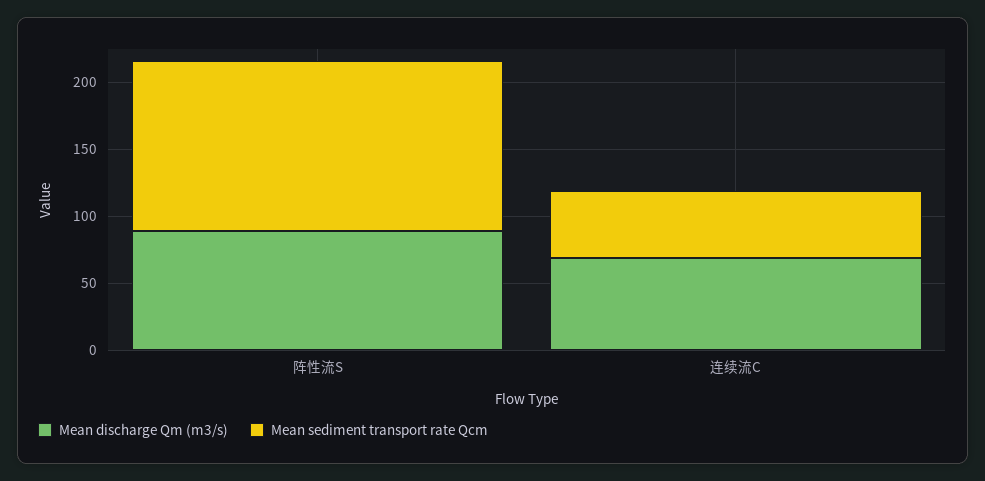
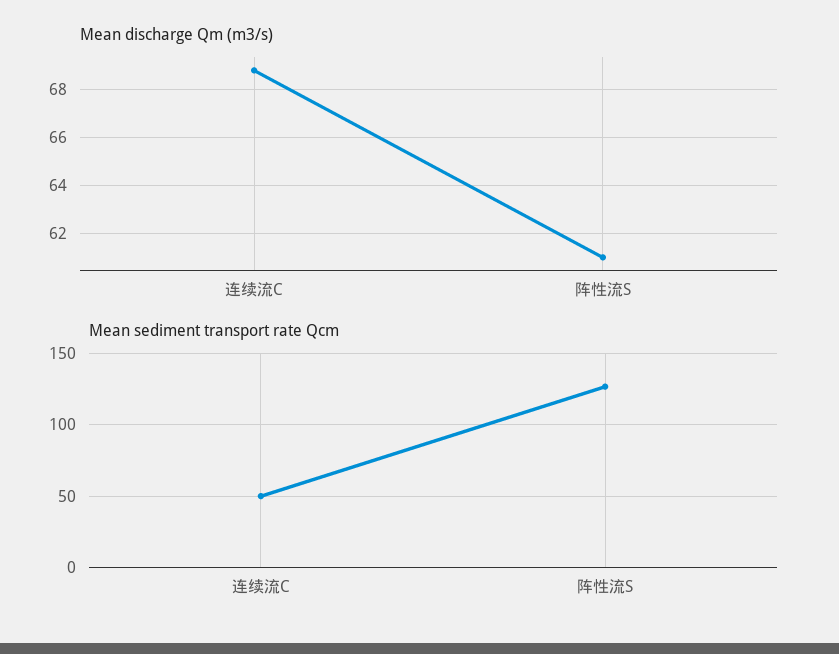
  {
    "Mean discharge Qm (m3/s)": {
-     "阵性流S": 90,
+     "阵性流S": 61,
      "连续流C": 69
    },
    "Mean sediment transport rate Qcm": {
      "阵性流S": 125,
      "连续流C": 50
    }
  }

